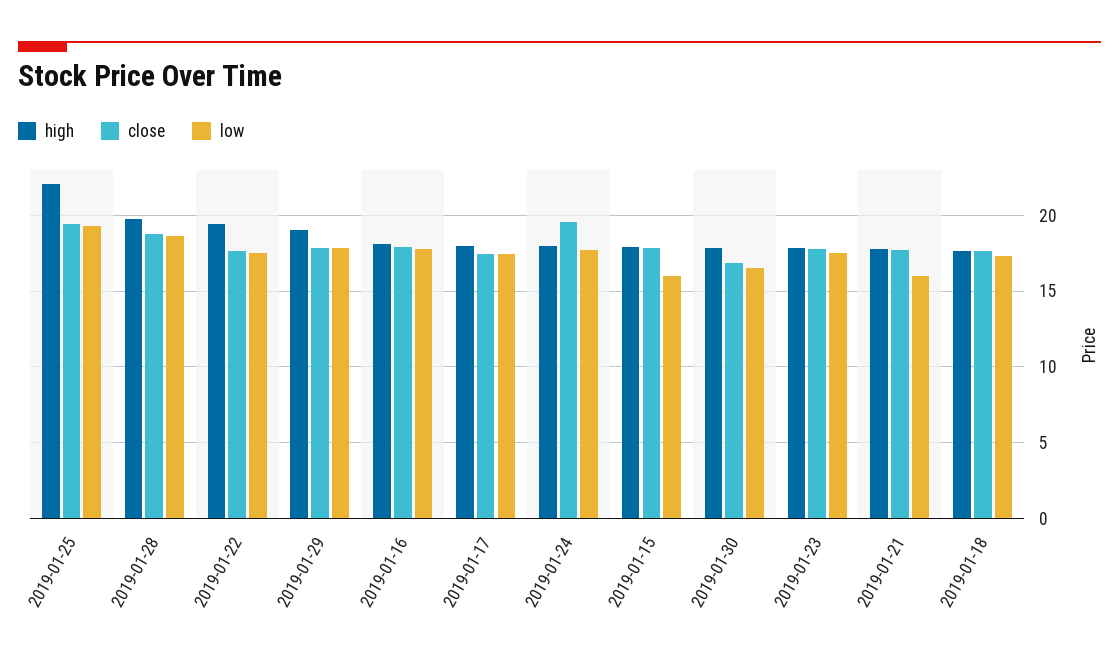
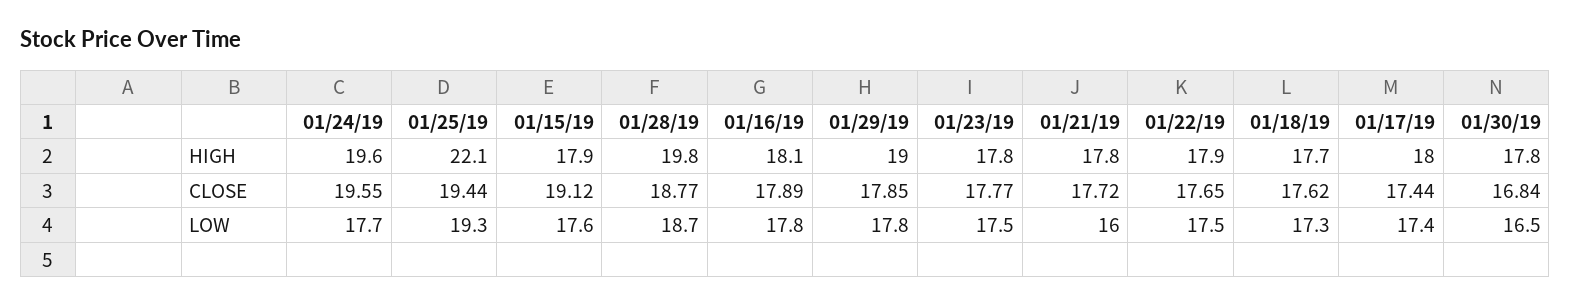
  {
    "high": {
      "2019-01-25": 22.1,
      "2019-01-28": 19.8,
-     "2019-01-22": 19.5,
+     "2019-01-22": 17.9,
      "2019-01-29": 19,
      "2019-01-16": 18.1,
      "2019-01-17": 18,
-     "2019-01-24": 18,
+     "2019-01-24": 19.6,
      "2019-01-15": 17.9,
      "2019-01-30": 17.8,
      "2019-01-23": 17.8,
      "2019-01-21": 17.8,
      "2019-01-18": 17.7
    },
    "close": {
      "2019-01-25": 19.44,
      "2019-01-28": 18.77,
      "2019-01-22": 17.65,
      "2019-01-29": 17.85,
      "2019-01-16": 17.89,
      "2019-01-17": 17.44,
      "2019-01-24": 19.55,
-     "2019-01-15": 18,
+     "2019-01-15": 19.12,
      "2019-01-30": 16.84,
      "2019-01-23": 17.77,
      "2019-01-21": 17.72,
      "2019-01-18": 17.62
    },
    "low": {
      "2019-01-25": 19.3,
      "2019-01-28": 18.7,
      "2019-01-22": 17.5,
      "2019-01-29": 17.8,
      "2019-01-16": 17.8,
      "2019-01-17": 17.4,
      "2019-01-24": 17.7,
-     "2019-01-15": 16,
+     "2019-01-15": 17.6,
      "2019-01-30": 16.5,
      "2019-01-23": 17.5,
      "2019-01-21": 16,
      "2019-01-18": 17.3
    }
  }

